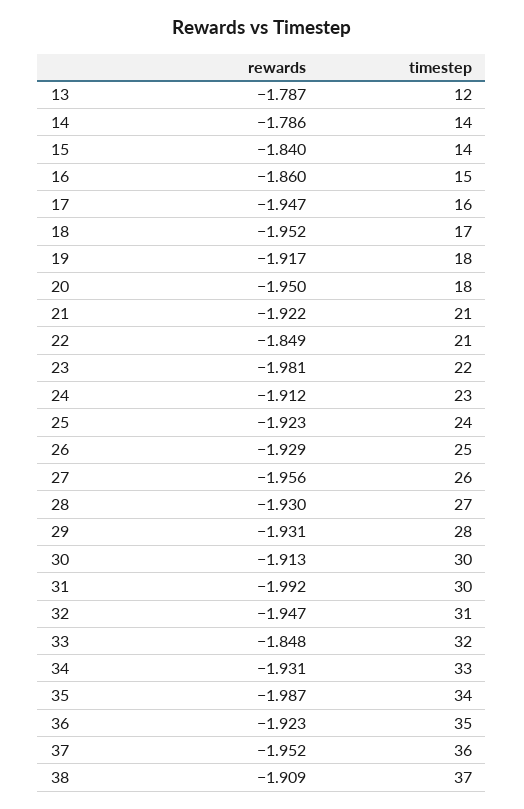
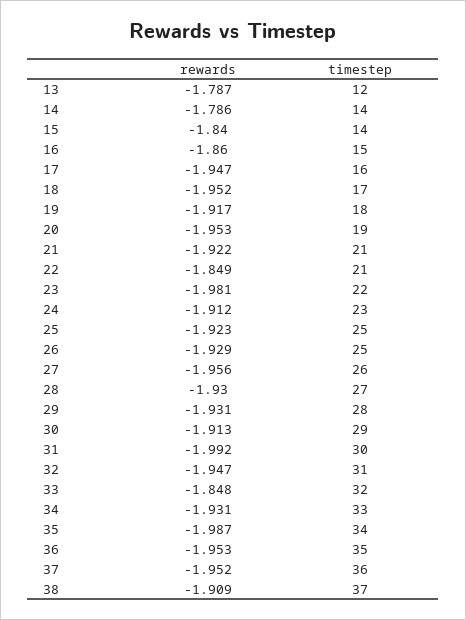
  {
    "rewards": {
      "13": -1.787,
      "14": -1.786,
      "15": -1.84,
      "16": -1.86,
      "17": -1.947,
      "18": -1.952,
      "19": -1.917,
-     "20": -1.95,
+     "20": -1.953,
      "21": -1.922,
      "22": -1.849,
      "23": -1.981,
      "24": -1.912,
      "25": -1.923,
      "26": -1.929,
      "27": -1.956,
      "28": -1.93,
      "29": -1.931,
      "30": -1.913,
      "31": -1.992,
      "32": -1.947,
      "33": -1.848,
      "34": -1.931,
      "35": -1.987,
-     "36": -1.923,
+     "36": -1.953,
      "37": -1.952,
      "38": -1.909
    },
    "timestep": {
      "13": 12,
      "14": 14,
      "15": 14,
      "16": 15,
      "17": 16,
      "18": 17,
      "19": 18,
-     "20": 18,
+     "20": 19,
      "21": 21,
      "22": 21,
      "23": 22,
      "24": 23,
-     "25": 24,
+     "25": 25,
      "26": 25,
      "27": 26,
      "28": 27,
      "29": 28,
-     "30": 30,
+     "30": 29,
      "31": 30,
      "32": 31,
      "33": 32,
      "34": 33,
      "35": 34,
      "36": 35,
      "37": 36,
      "38": 37
    }
  }

